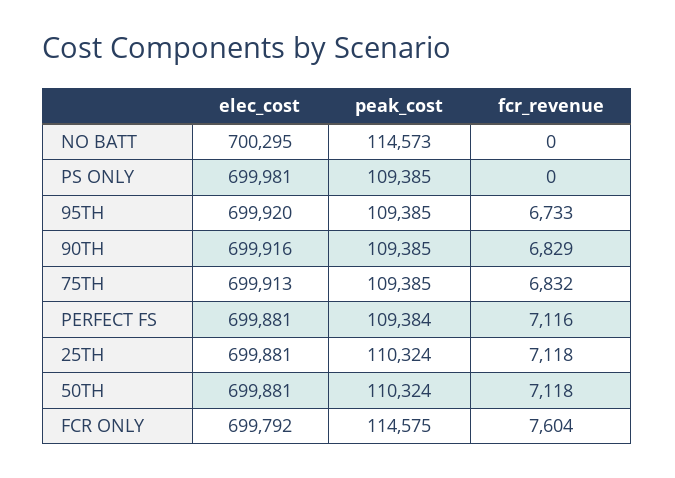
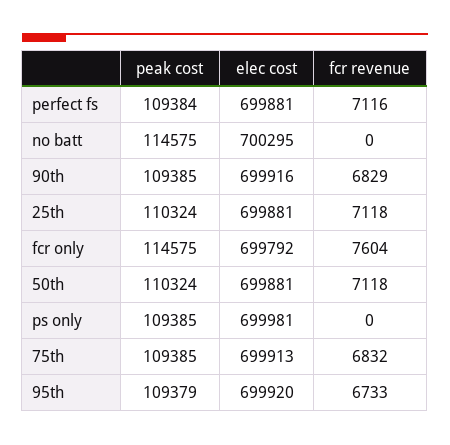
  {
    "elec_cost": {
      "NO BATT": 700295,
      "PS ONLY": 699981,
      "95TH": 699920,
      "90TH": 699916,
      "75TH": 699913,
      "PERFECT FS": 699881,
      "25TH": 699881,
      "50TH": 699881,
      "FCR ONLY": 699792
    },
    "peak_cost": {
-     "NO BATT": 114573,
+     "NO BATT": 114575,
      "PS ONLY": 109385,
-     "95TH": 109385,
+     "95TH": 109379,
      "90TH": 109385,
      "75TH": 109385,
      "PERFECT FS": 109384,
      "25TH": 110324,
      "50TH": 110324,
      "FCR ONLY": 114575
    },
    "fcr_revenue": {
      "NO BATT": 0,
      "PS ONLY": 0,
      "95TH": 6733,
      "90TH": 6829,
      "75TH": 6832,
      "PERFECT FS": 7116,
      "25TH": 7118,
      "50TH": 7118,
      "FCR ONLY": 7604
    }
  }

